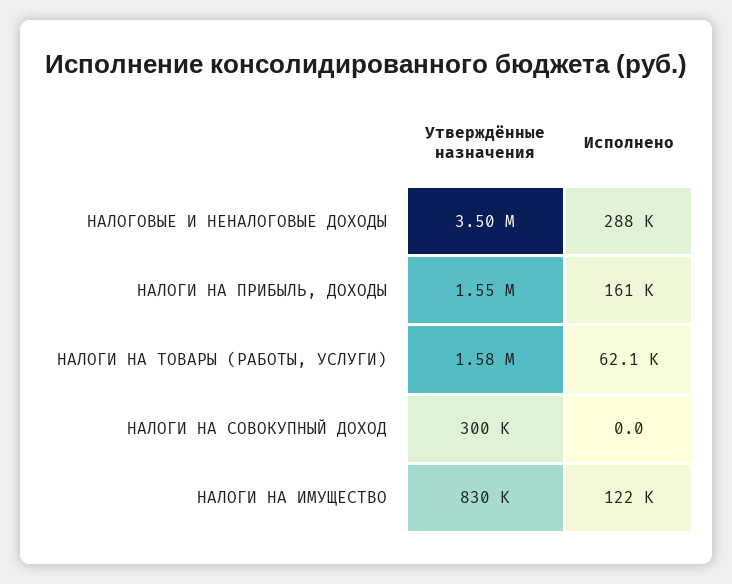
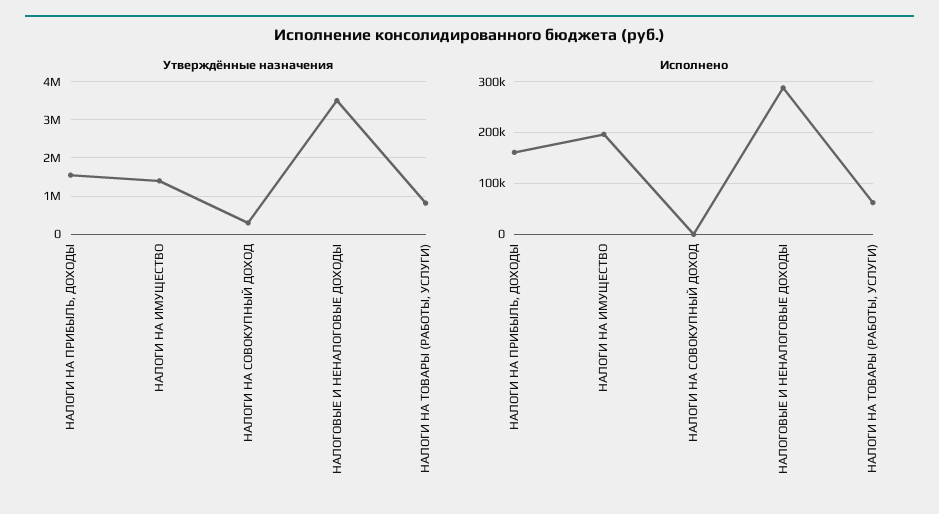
  {
    "Утверждённые назначения": {
      "НАЛОГОВЫЕ И НЕНАЛОГОВЫЕ ДОХОДЫ": 3500000,
      "НАЛОГИ НА ПРИБЫЛЬ, ДОХОДЫ": 1550000,
-     "НАЛОГИ НА ТОВАРЫ (РАБОТЫ, УСЛУГИ)": 1580000,
+     "НАЛОГИ НА ТОВАРЫ (РАБОТЫ, УСЛУГИ)": 800000,
      "НАЛОГИ НА СОВОКУПНЫЙ ДОХОД": 300000,
-     "НАЛОГИ НА ИМУЩЕСТВО": 830000
+     "НАЛОГИ НА ИМУЩЕСТВО": 1400000
    },
    "Исполнено": {
      "НАЛОГОВЫЕ И НЕНАЛОГОВЫЕ ДОХОДЫ": 288000,
      "НАЛОГИ НА ПРИБЫЛЬ, ДОХОДЫ": 161000,
      "НАЛОГИ НА ТОВАРЫ (РАБОТЫ, УСЛУГИ)": 62100,
      "НАЛОГИ НА СОВОКУПНЫЙ ДОХОД": 0,
-     "НАЛОГИ НА ИМУЩЕСТВО": 122000
+     "НАЛОГИ НА ИМУЩЕСТВО": 200000
    }
  }

